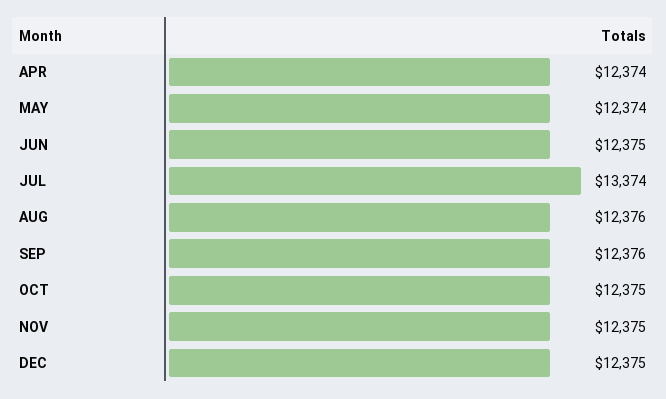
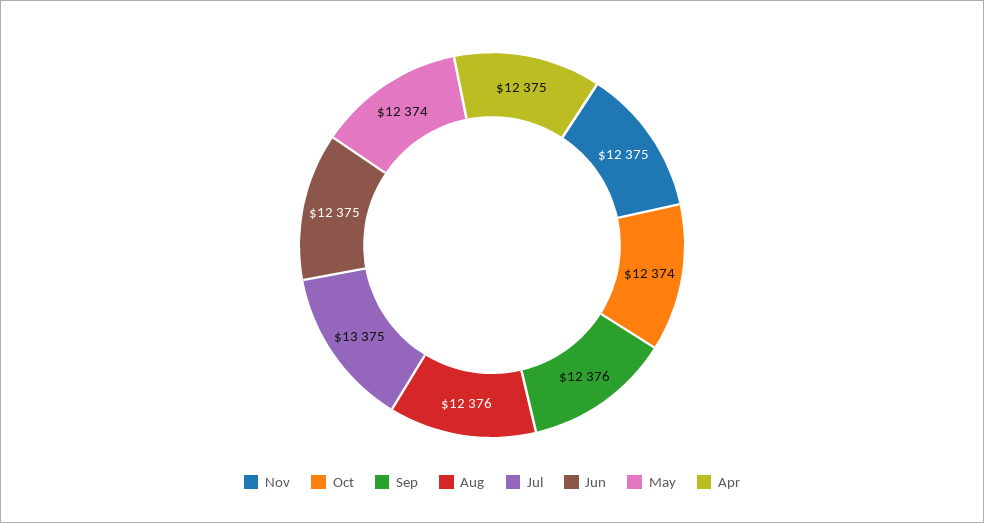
  {
-   "APR": 12374,
+   "APR": 12375,
    "MAY": 12374,
    "JUN": 12375,
-   "JUL": 13374,
+   "JUL": 13375,
    "AUG": 12376,
    "SEP": 12376,
-   "OCT": 12375,
+   "OCT": 12374,
-   "NOV": 12375,
+   "NOV": 12375
-   "DEC": 12375
  }

